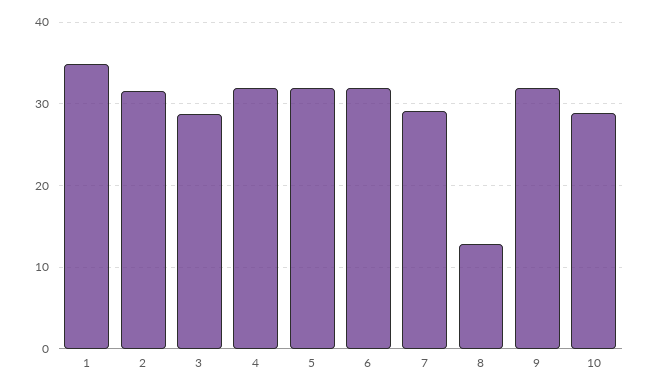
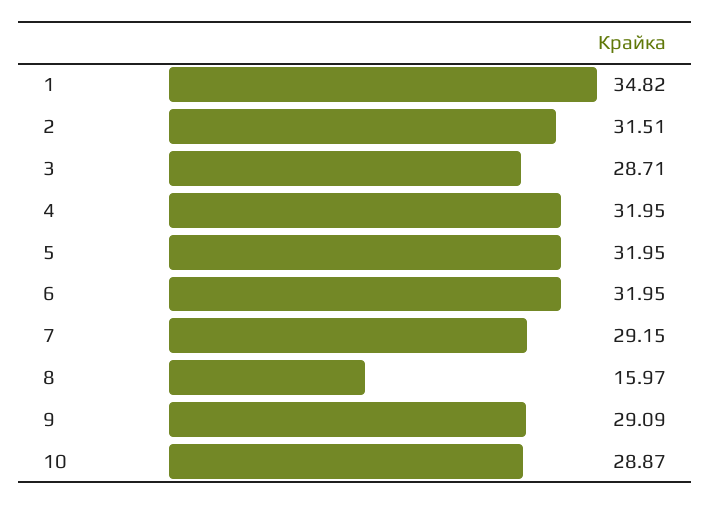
  {
    "1": 34.82,
    "2": 31.51,
    "3": 28.71,
    "4": 31.95,
    "5": 31.95,
    "6": 31.95,
    "7": 29.15,
-   "8": 13,
+   "8": 15.97,
-   "9": 32,
+   "9": 29.09,
    "10": 28.87
  }

